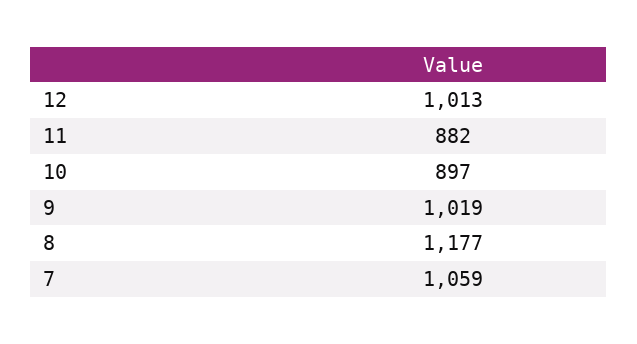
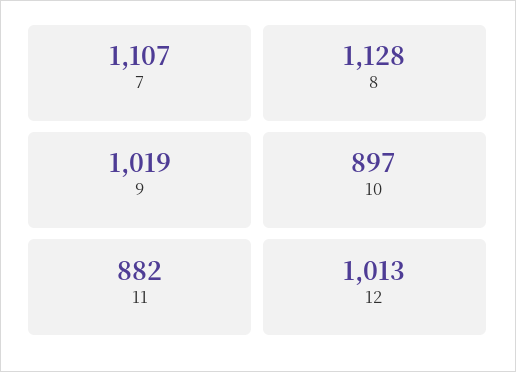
  {
    "12": 1013,
    "11": 882,
    "10": 897,
    "9": 1019,
-   "8": 1177,
+   "8": 1128,
-   "7": 1059
+   "7": 1107
  }

